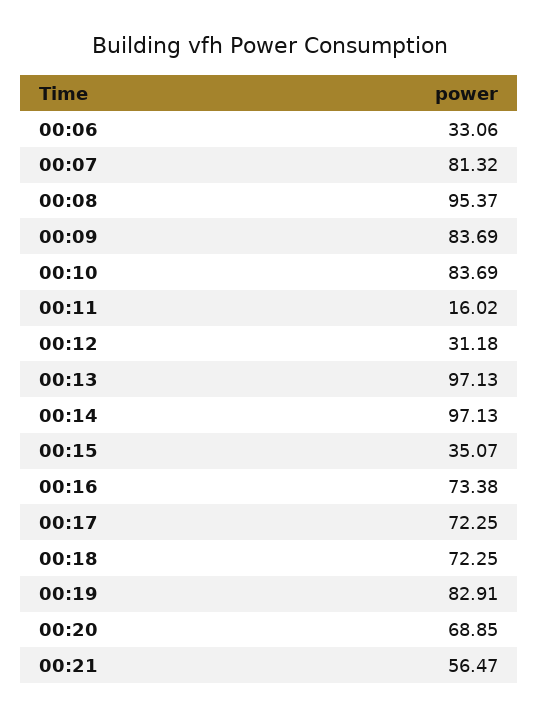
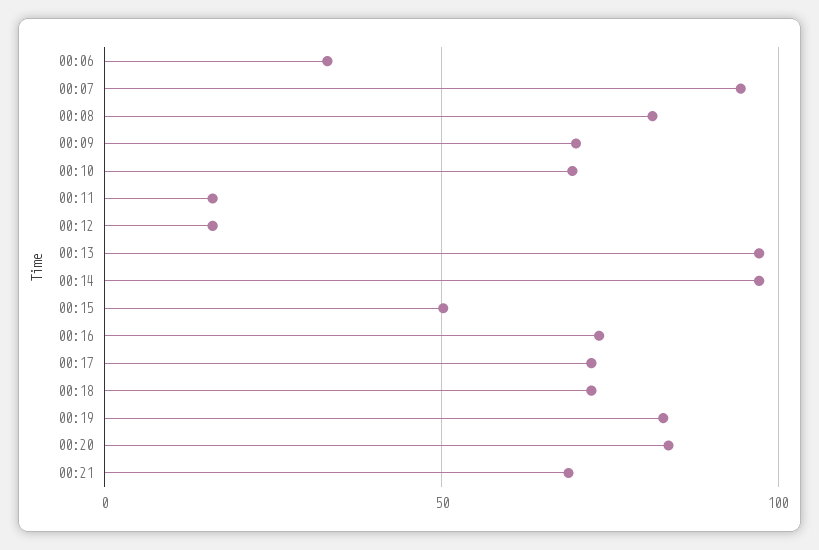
  {
    "00:06": 33.06,
-   "00:07": 81.32,
+   "00:07": 95,
-   "00:08": 95.37,
+   "00:08": 80,
-   "00:09": 83.69,
+   "00:09": 70,
-   "00:10": 83.69,
+   "00:10": 70,
    "00:11": 16.02,
-   "00:12": 31.18,
+   "00:12": 15,
    "00:13": 97.13,
    "00:14": 97.13,
-   "00:15": 35.07,
+   "00:15": 50,
    "00:16": 73.38,
    "00:17": 72.25,
    "00:18": 72.25,
    "00:19": 82.91,
-   "00:20": 68.85,
+   "00:20": 85,
-   "00:21": 56.47
+   "00:21": 70
  }

